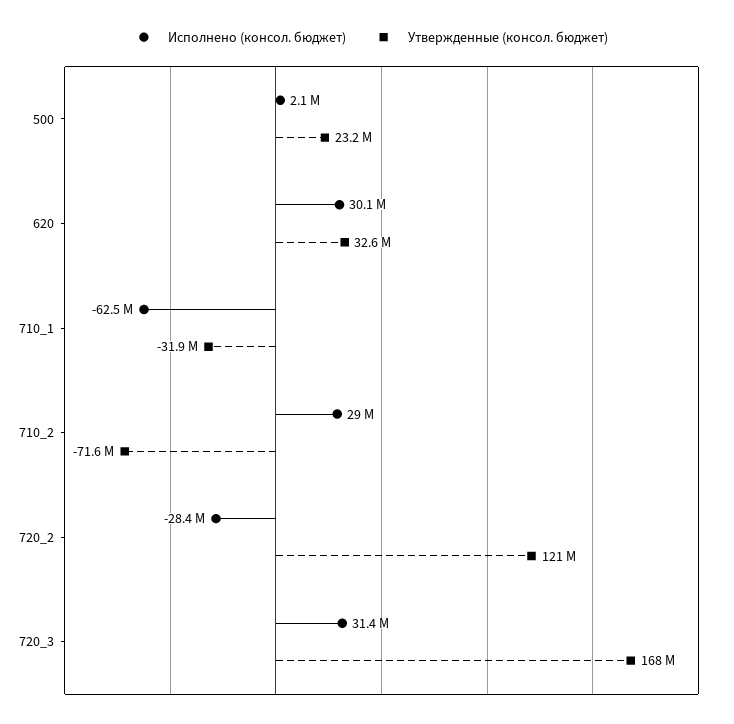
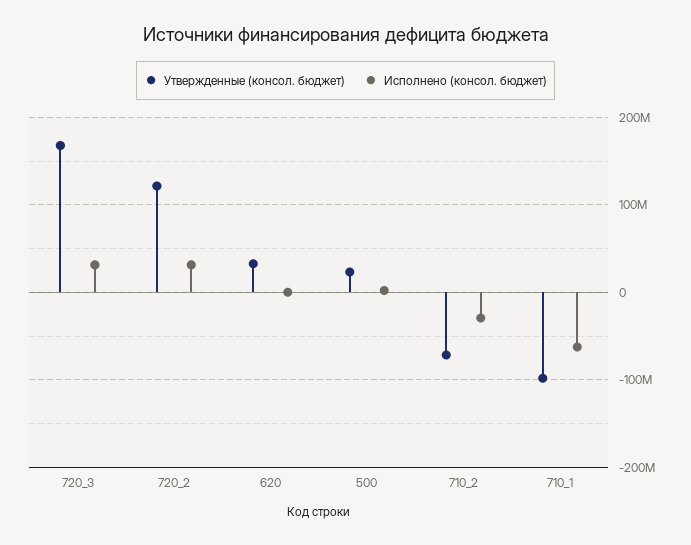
  {
    "Исполнено (консол. бюджет)": {
      "500": 2100000,
-     "620": 30100000,
+     "620": 0,
      "710_1": -62500000,
-     "710_2": 29000000,
+     "710_2": -30000000,
-     "720_2": -28400000,
+     "720_2": 30000000,
      "720_3": 31400000
    },
    "Утвержденные (консол. бюджет)": {
      "500": 23200000,
      "620": 32600000,
-     "710_1": -31900000,
+     "710_1": -100000000,
      "710_2": -71600000,
      "720_2": 121000000,
      "720_3": 168000000
    }
  }

